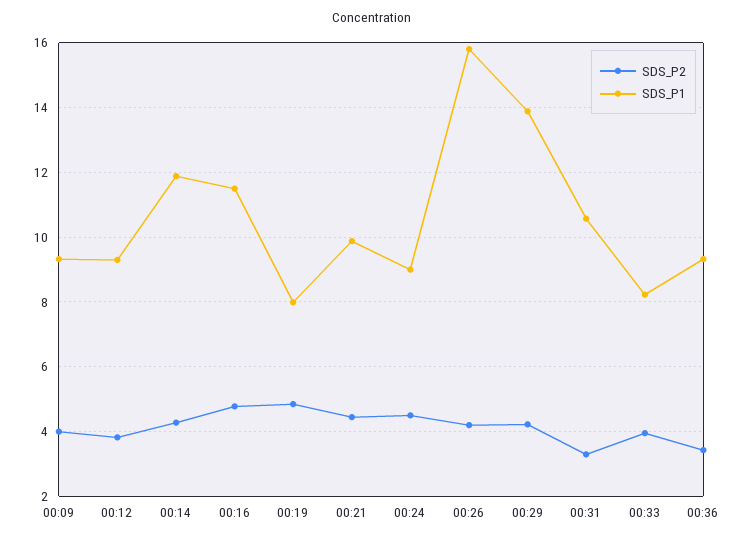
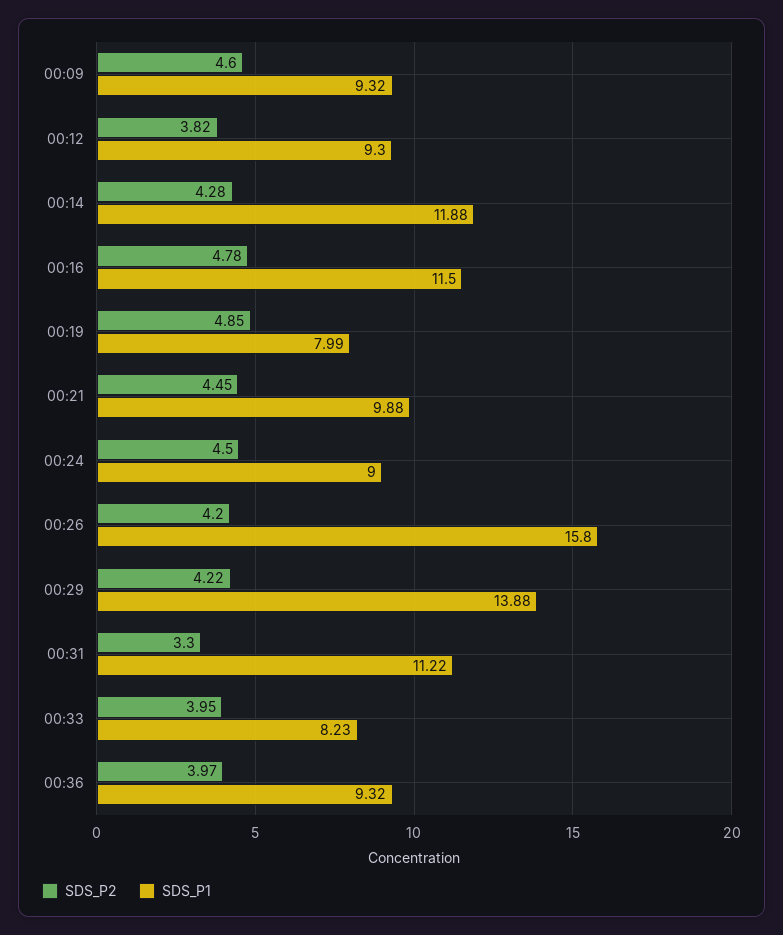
  {
    "SDS_P2": {
-     "00:09": 4,
+     "00:09": 4.6,
      "00:12": 3.82,
      "00:14": 4.28,
      "00:16": 4.78,
      "00:19": 4.85,
      "00:21": 4.45,
      "00:24": 4.5,
      "00:26": 4.2,
      "00:29": 4.22,
      "00:31": 3.3,
      "00:33": 3.95,
-     "00:36": 3.4
+     "00:36": 3.97
    },
    "SDS_P1": {
      "00:09": 9.32,
      "00:12": 9.3,
      "00:14": 11.88,
      "00:16": 11.5,
      "00:19": 7.99,
      "00:21": 9.88,
      "00:24": 9,
      "00:26": 15.8,
      "00:29": 13.88,
-     "00:31": 10.6,
+     "00:31": 11.22,
      "00:33": 8.23,
      "00:36": 9.32
    }
  }

